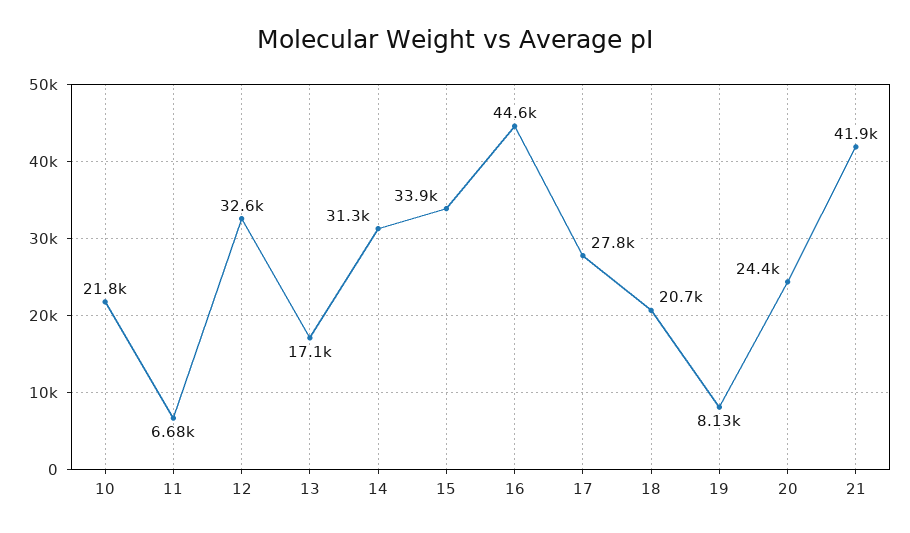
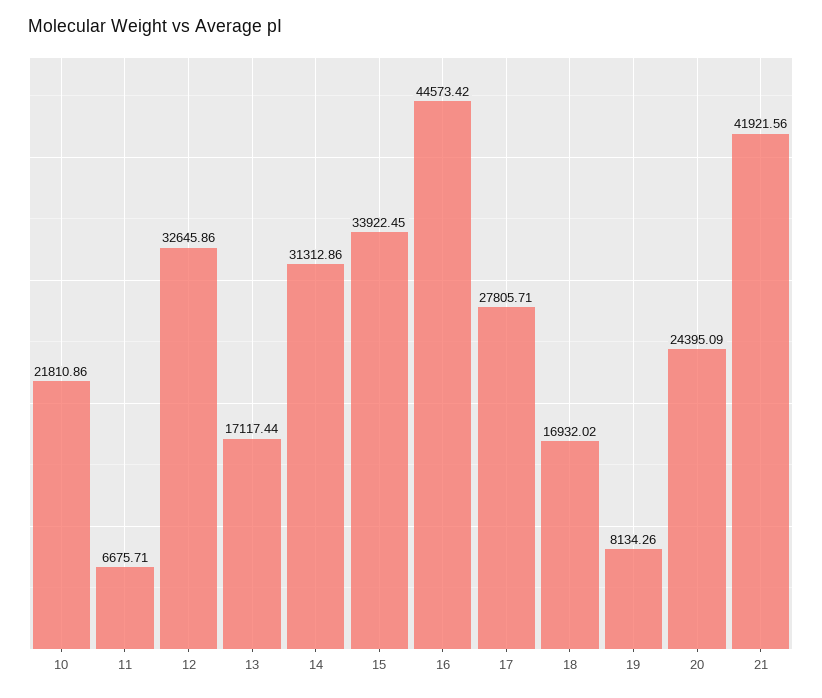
  {
    "10": 21810.86,
    "11": 6675.71,
    "12": 32645.86,
    "13": 17117.44,
    "14": 31312.86,
    "15": 33922.45,
    "16": 44573.42,
    "17": 27805.71,
-   "18": 20700,
+   "18": 16932.02,
    "19": 8134.26,
    "20": 24395.09,
    "21": 41921.56
  }

